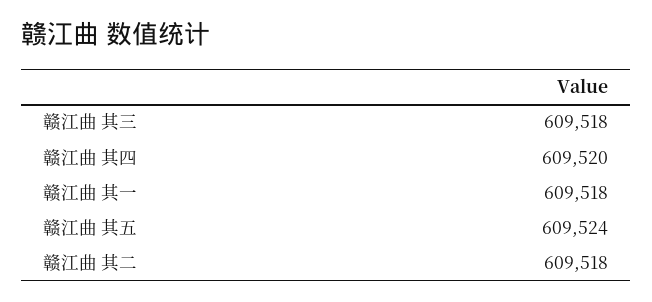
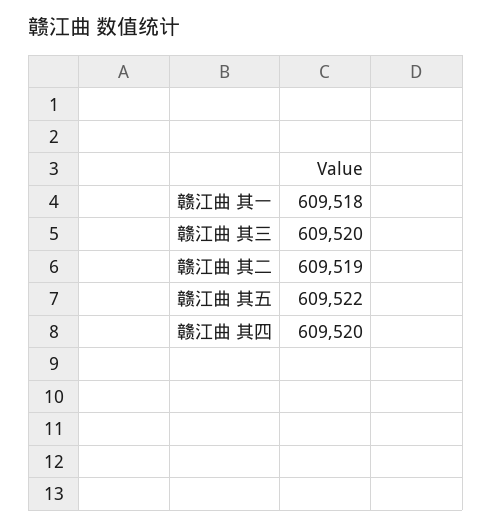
  {
-   "赣江曲 其三": 609518,
+   "赣江曲 其三": 609520,
    "赣江曲 其四": 609520,
    "赣江曲 其一": 609518,
-   "赣江曲 其五": 609524,
+   "赣江曲 其五": 609522,
-   "赣江曲 其二": 609518
+   "赣江曲 其二": 609519
  }

